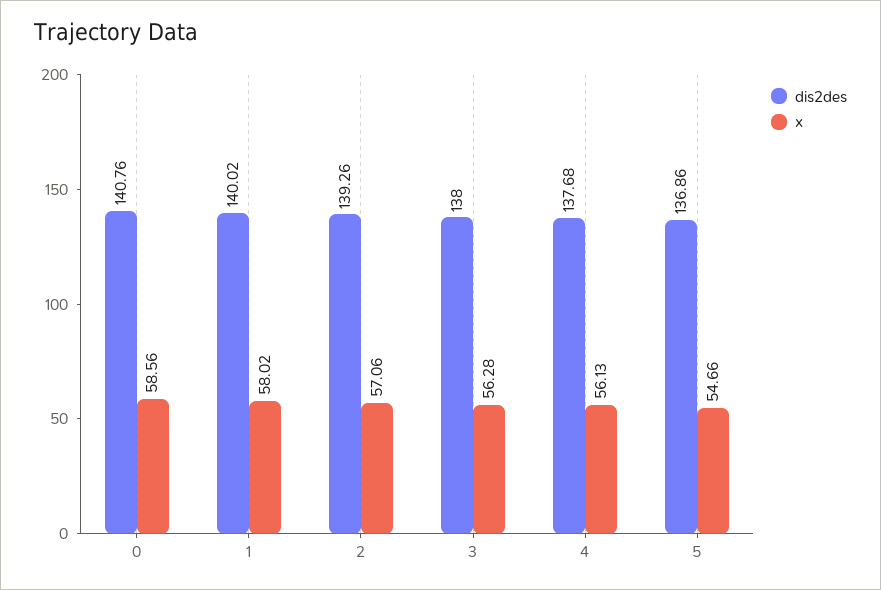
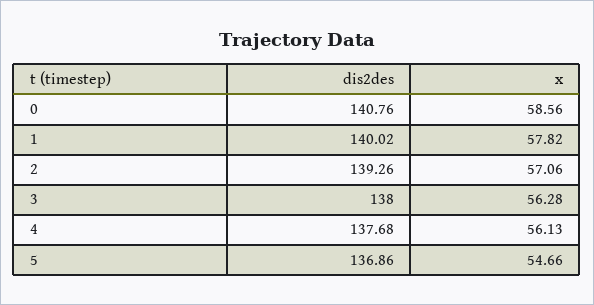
  {
    "dis2des": {
      "0": 140.76,
      "1": 140.02,
      "2": 139.26,
      "3": 138,
      "4": 137.68,
      "5": 136.86
    },
    "x": {
      "0": 58.56,
-     "1": 58.02,
+     "1": 57.82,
      "2": 57.06,
      "3": 56.28,
      "4": 56.13,
      "5": 54.66
    }
  }

